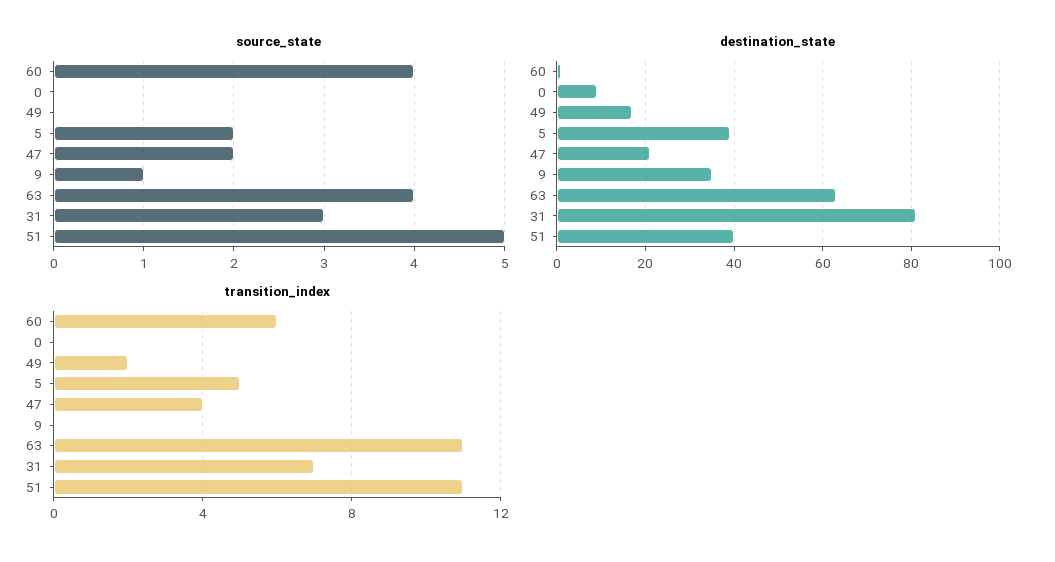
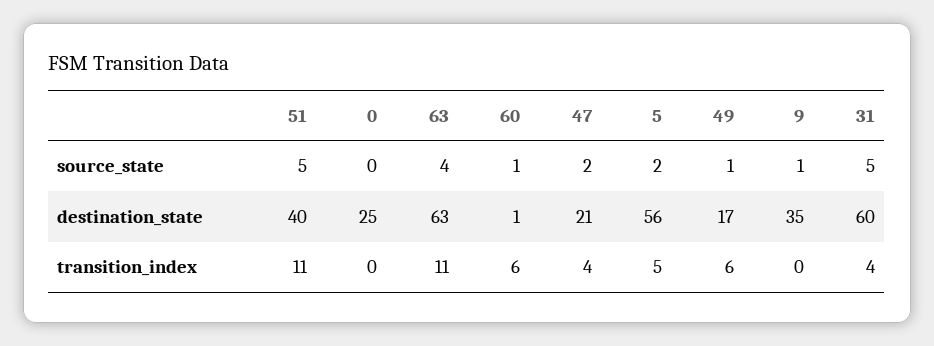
  {
    "source_state": {
-     "60": 4,
+     "60": 1,
      "0": 0,
-     "49": 0,
+     "49": 1,
      "5": 2,
      "47": 2,
      "9": 1,
      "63": 4,
-     "31": 3,
+     "31": 5,
      "51": 5
    },
    "destination_state": {
      "60": 1,
-     "0": 10,
+     "0": 25,
      "49": 17,
-     "5": 40,
+     "5": 56,
      "47": 21,
      "9": 35,
      "63": 63,
-     "31": 80,
+     "31": 60,
      "51": 40
    },
    "transition_index": {
      "60": 6,
      "0": 0,
-     "49": 2,
+     "49": 6,
      "5": 5,
      "47": 4,
      "9": 0,
      "63": 11,
-     "31": 7,
+     "31": 4,
      "51": 11
    }
  }

